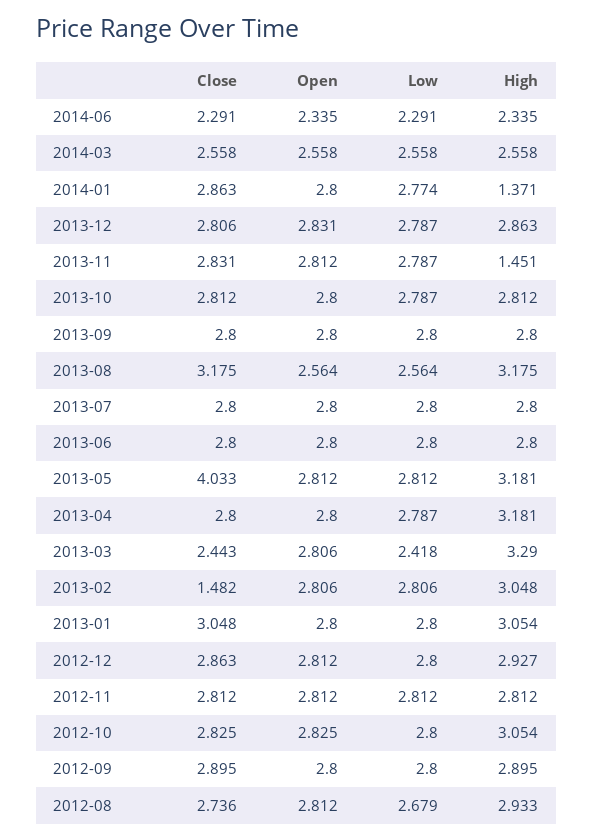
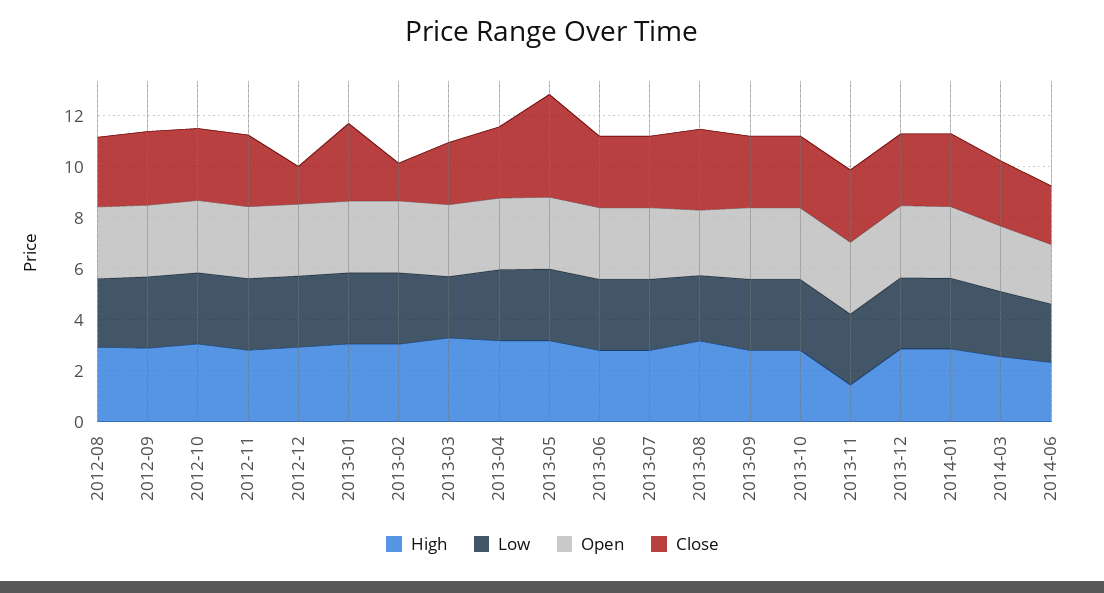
  {
    "Close": {
      "2014-06": 2.291,
      "2014-03": 2.558,
      "2014-01": 2.863,
      "2013-12": 2.806,
      "2013-11": 2.831,
      "2013-10": 2.812,
      "2013-09": 2.8,
      "2013-08": 3.175,
      "2013-07": 2.8,
      "2013-06": 2.8,
      "2013-05": 4.033,
      "2013-04": 2.8,
      "2013-03": 2.443,
      "2013-02": 1.482,
      "2013-01": 3.048,
-     "2012-12": 2.863,
+     "2012-12": 1.5,
      "2012-11": 2.812,
      "2012-10": 2.825,
      "2012-09": 2.895,
      "2012-08": 2.736
    },
    "Open": {
      "2014-06": 2.335,
      "2014-03": 2.558,
      "2014-01": 2.8,
      "2013-12": 2.831,
      "2013-11": 2.812,
      "2013-10": 2.8,
      "2013-09": 2.8,
      "2013-08": 2.564,
      "2013-07": 2.8,
      "2013-06": 2.8,
      "2013-05": 2.812,
      "2013-04": 2.8,
      "2013-03": 2.806,
      "2013-02": 2.806,
      "2013-01": 2.8,
      "2012-12": 2.812,
      "2012-11": 2.812,
      "2012-10": 2.825,
      "2012-09": 2.8,
      "2012-08": 2.812
    },
    "Low": {
      "2014-06": 2.291,
      "2014-03": 2.558,
      "2014-01": 2.774,
      "2013-12": 2.787,
      "2013-11": 2.787,
      "2013-10": 2.787,
      "2013-09": 2.8,
      "2013-08": 2.564,
      "2013-07": 2.8,
      "2013-06": 2.8,
      "2013-05": 2.812,
      "2013-04": 2.787,
      "2013-03": 2.418,
      "2013-02": 2.806,
      "2013-01": 2.8,
      "2012-12": 2.8,
      "2012-11": 2.812,
      "2012-10": 2.8,
      "2012-09": 2.8,
      "2012-08": 2.679
    },
    "High": {
      "2014-06": 2.335,
      "2014-03": 2.558,
-     "2014-01": 1.371,
+     "2014-01": 3,
      "2013-12": 2.863,
      "2013-11": 1.451,
      "2013-10": 2.812,
      "2013-09": 2.8,
      "2013-08": 3.175,
      "2013-07": 2.8,
      "2013-06": 2.8,
      "2013-05": 3.181,
      "2013-04": 3.181,
      "2013-03": 3.29,
      "2013-02": 3.048,
      "2013-01": 3.054,
      "2012-12": 2.927,
      "2012-11": 2.812,
      "2012-10": 3.054,
      "2012-09": 2.895,
      "2012-08": 2.933
    }
  }

